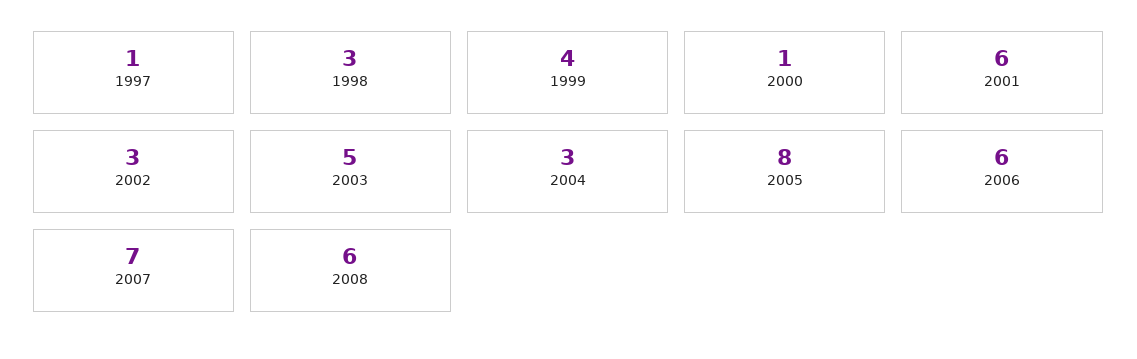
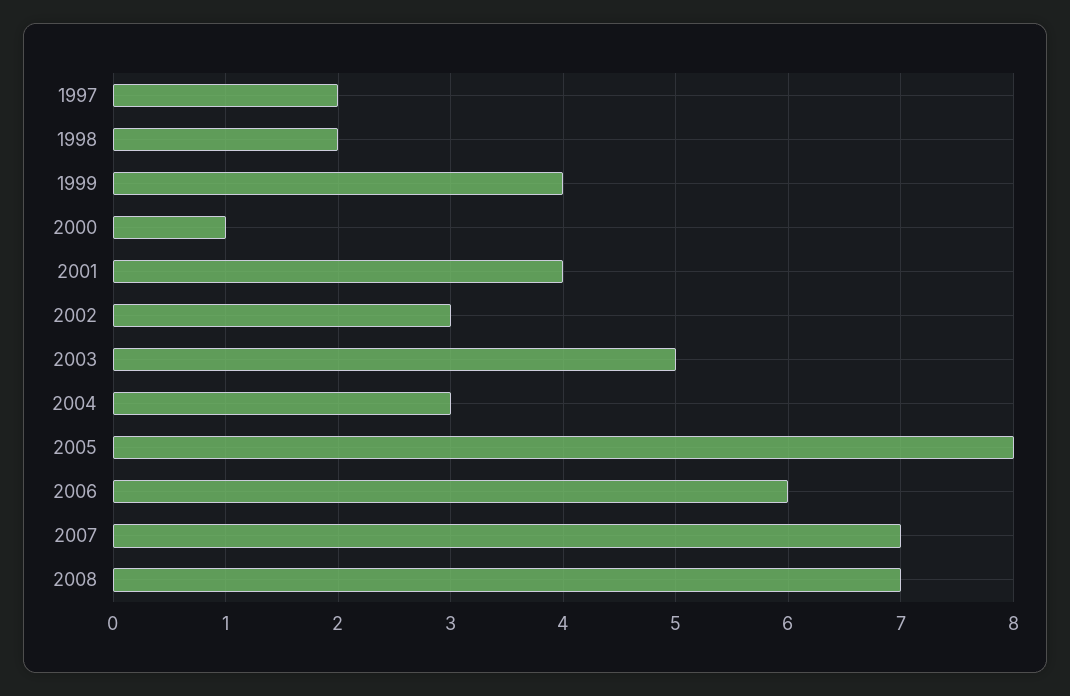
  {
-   "1997": 1,
+   "1997": 2,
-   "1998": 3,
+   "1998": 2,
    "1999": 4,
    "2000": 1,
-   "2001": 6,
+   "2001": 4,
    "2002": 3,
    "2003": 5,
    "2004": 3,
    "2005": 8,
    "2006": 6,
    "2007": 7,
-   "2008": 6
+   "2008": 7
  }

